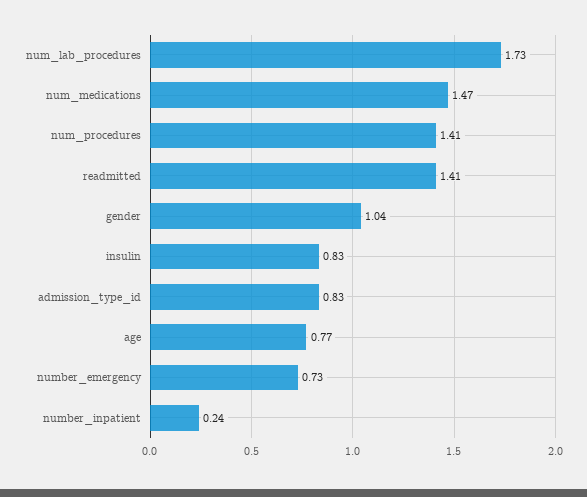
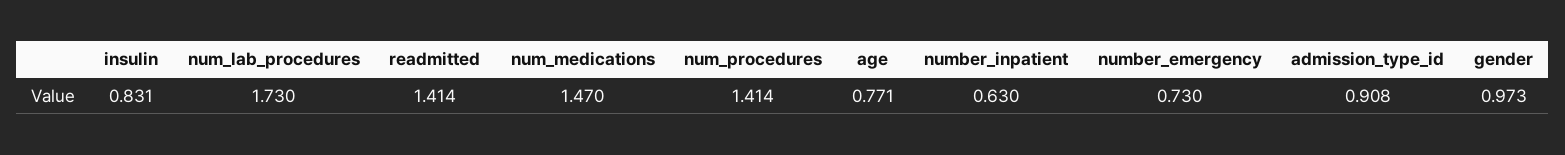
  {
    "num_lab_procedures": 1.73,
    "num_medications": 1.47,
    "num_procedures": 1.414,
    "readmitted": 1.414,
-   "gender": 1.04,
+   "gender": 0.973,
    "insulin": 0.831,
-   "admission_type_id": 0.83,
+   "admission_type_id": 0.908,
    "age": 0.771,
    "number_emergency": 0.73,
-   "number_inpatient": 0.24
+   "number_inpatient": 0.63
  }

